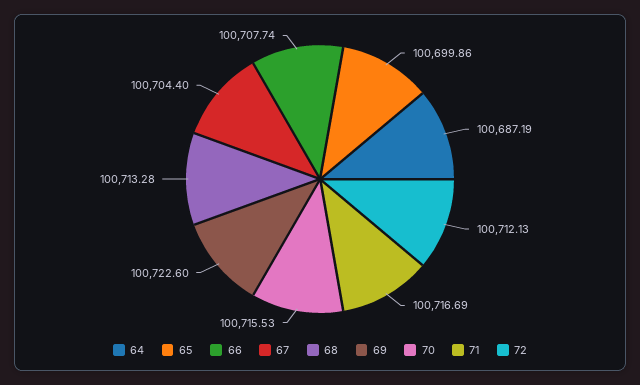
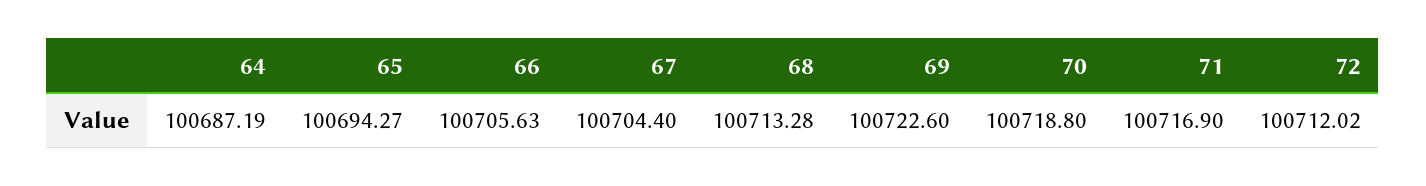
  {
    "64": 100687.19,
-   "65": 100699.86,
+   "65": 100694.27,
-   "66": 100707.74,
+   "66": 100705.63,
    "67": 100704.4,
    "68": 100713.28,
    "69": 100722.6,
-   "70": 100715.53,
+   "70": 100718.8,
-   "71": 100716.69,
+   "71": 100716.9,
-   "72": 100712.13
+   "72": 100712.02
  }

